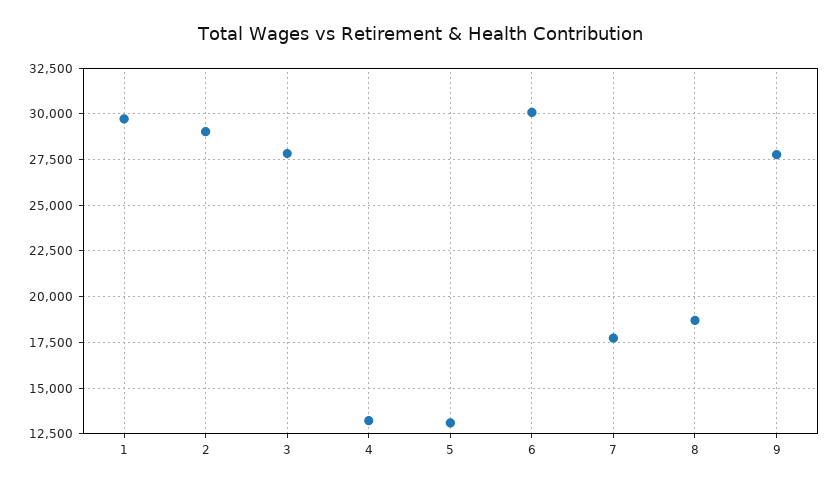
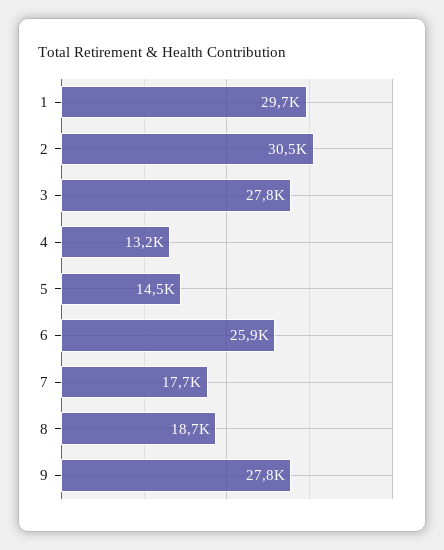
  {
    "1": 29700,
-   "2": 29000,
+   "2": 30500,
    "3": 27800,
    "4": 13200,
-   "5": 13000,
+   "5": 14500,
-   "6": 30000,
+   "6": 25900,
    "7": 17700,
    "8": 18700,
    "9": 27800
  }

